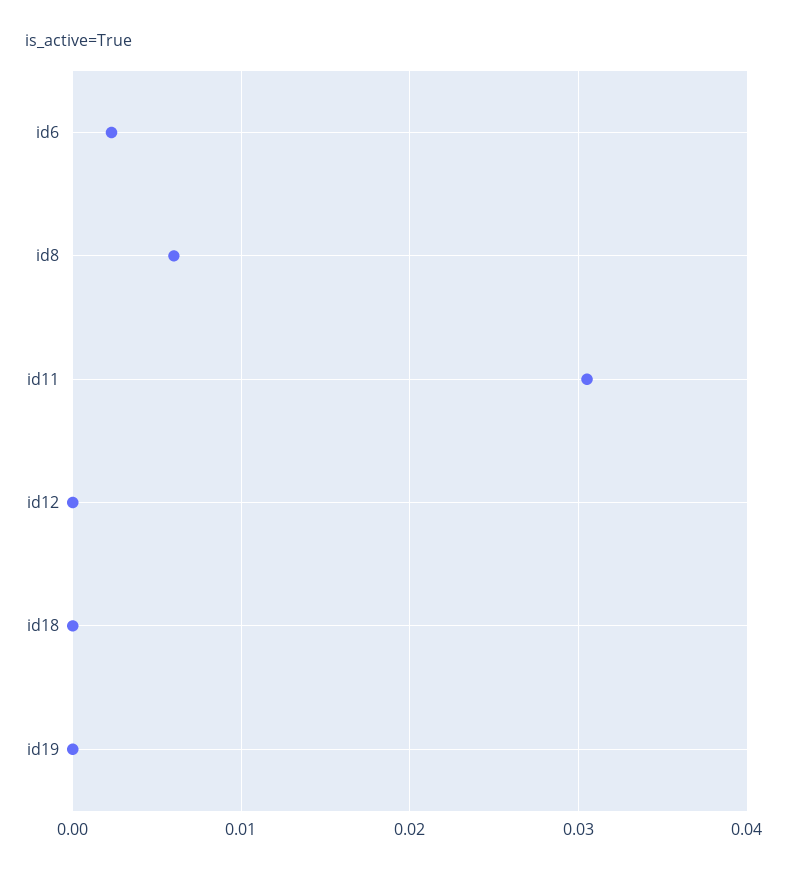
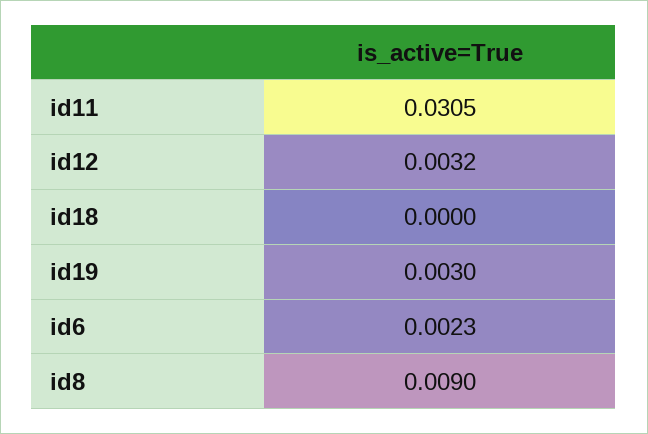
  {
    "id6": 0.0023,
-   "id8": 0.006,
+   "id8": 0.009,
    "id11": 0.0305,
-   "id12": 0,
+   "id12": 0.0032,
    "id18": 0,
-   "id19": 0
+   "id19": 0.003
  }

